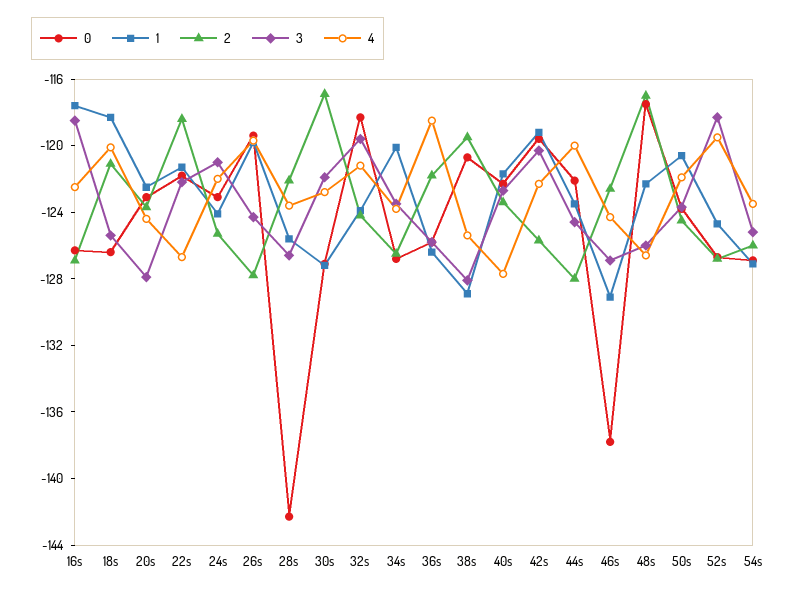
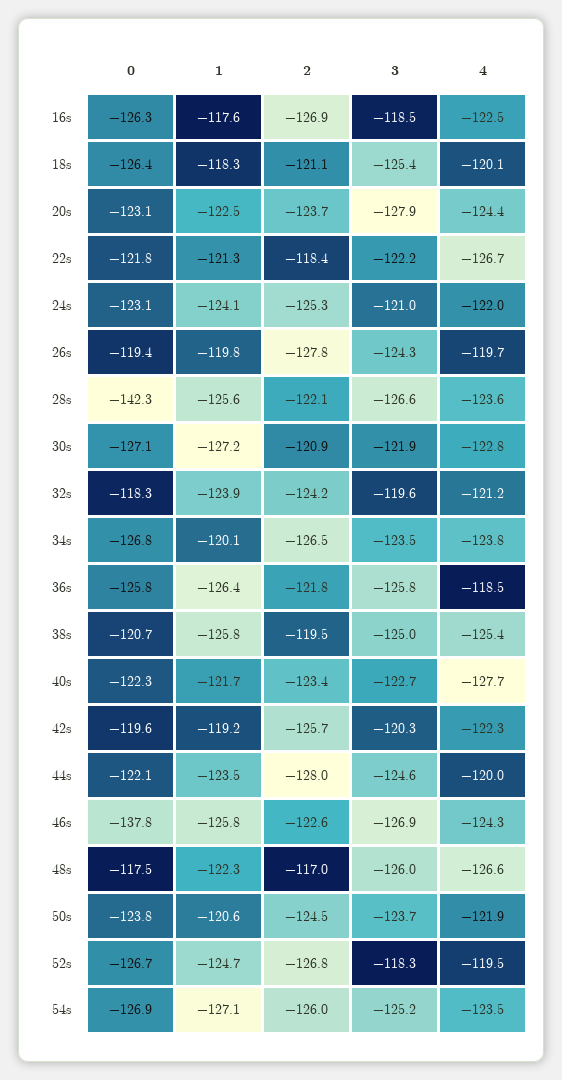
  {
    "0": {
      "16s": -126.3,
      "18s": -126.4,
      "20s": -123.1,
      "22s": -121.8,
      "24s": -123.1,
      "26s": -119.4,
      "28s": -142.3,
      "30s": -127.1,
      "32s": -118.3,
      "34s": -126.8,
      "36s": -125.8,
      "38s": -120.7,
      "40s": -122.3,
      "42s": -119.6,
      "44s": -122.1,
      "46s": -137.8,
      "48s": -117.5,
      "50s": -123.8,
      "52s": -126.7,
      "54s": -126.9
    },
    "1": {
      "16s": -117.6,
      "18s": -118.3,
      "20s": -122.5,
      "22s": -121.3,
      "24s": -124.1,
      "26s": -119.8,
      "28s": -125.6,
      "30s": -127.2,
      "32s": -123.9,
      "34s": -120.1,
      "36s": -126.4,
-     "38s": -129,
+     "38s": -125.8,
      "40s": -121.7,
      "42s": -119.2,
      "44s": -123.5,
-     "46s": -129,
+     "46s": -125.8,
      "48s": -122.3,
      "50s": -120.6,
      "52s": -124.7,
      "54s": -127.1
    },
    "2": {
      "16s": -126.9,
      "18s": -121.1,
      "20s": -123.7,
      "22s": -118.4,
      "24s": -125.3,
      "26s": -127.8,
      "28s": -122.1,
-     "30s": -117,
+     "30s": -120.9,
      "32s": -124.2,
      "34s": -126.5,
      "36s": -121.8,
      "38s": -119.5,
      "40s": -123.4,
      "42s": -125.7,
      "44s": -128,
      "46s": -122.6,
      "48s": -117,
      "50s": -124.5,
      "52s": -126.8,
      "54s": -126
    },
    "3": {
      "16s": -118.5,
      "18s": -125.4,
      "20s": -127.9,
      "22s": -122.2,
      "24s": -121,
      "26s": -124.3,
      "28s": -126.6,
      "30s": -121.9,
      "32s": -119.6,
      "34s": -123.5,
      "36s": -125.8,
-     "38s": -128,
+     "38s": -125,
      "40s": -122.7,
      "42s": -120.3,
      "44s": -124.6,
      "46s": -126.9,
      "48s": -126,
      "50s": -123.7,
      "52s": -118.3,
      "54s": -125.2
    },
    "4": {
      "16s": -122.5,
      "18s": -120.1,
      "20s": -124.4,
      "22s": -126.7,
      "24s": -122,
      "26s": -119.7,
      "28s": -123.6,
      "30s": -122.8,
      "32s": -121.2,
      "34s": -123.8,
      "36s": -118.5,
      "38s": -125.4,
      "40s": -127.7,
      "42s": -122.3,
      "44s": -120,
      "46s": -124.3,
      "48s": -126.6,
      "50s": -121.9,
      "52s": -119.5,
      "54s": -123.5
    }
  }

